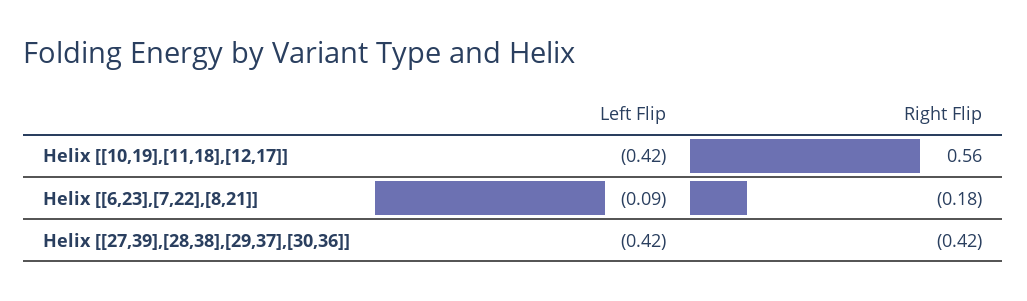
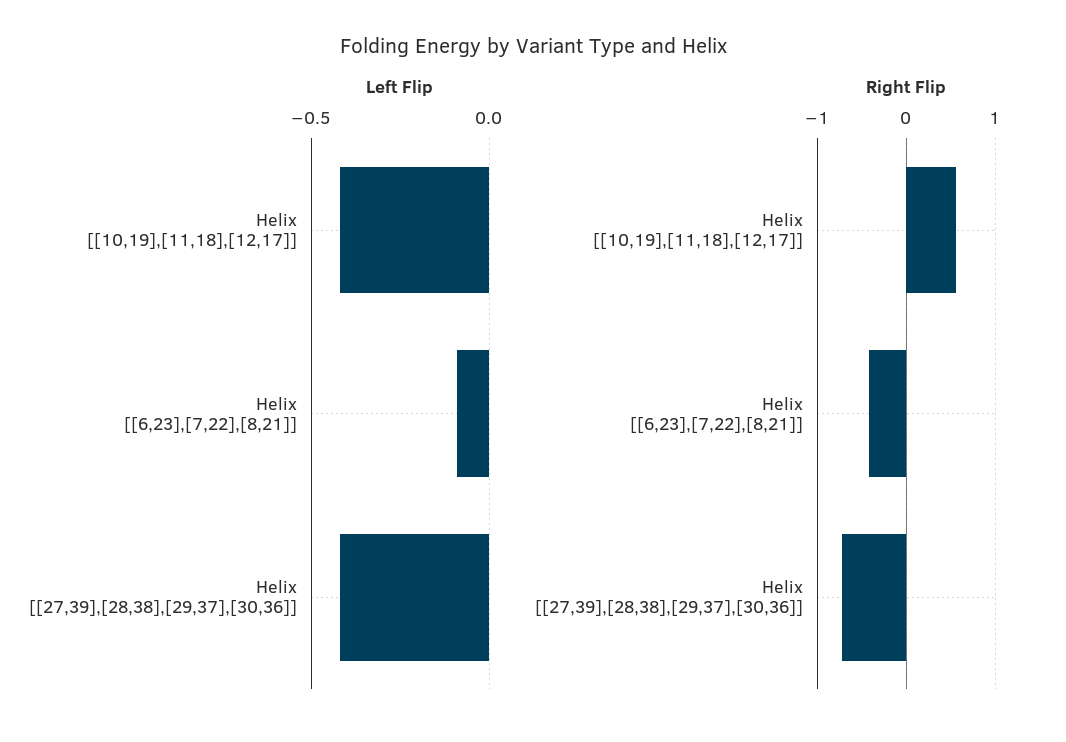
  {
    "Left Flip": {
      "Helix [[10,19],[11,18],[12,17]]": -0.42,
      "Helix [[6,23],[7,22],[8,21]]": -0.09,
      "Helix [[27,39],[28,38],[29,37],[30,36]]": -0.42
    },
    "Right Flip": {
      "Helix [[10,19],[11,18],[12,17]]": 0.56,
-     "Helix [[6,23],[7,22],[8,21]]": -0.18,
+     "Helix [[6,23],[7,22],[8,21]]": -0.4,
-     "Helix [[27,39],[28,38],[29,37],[30,36]]": -0.42
+     "Helix [[27,39],[28,38],[29,37],[30,36]]": -0.7
    }
  }

